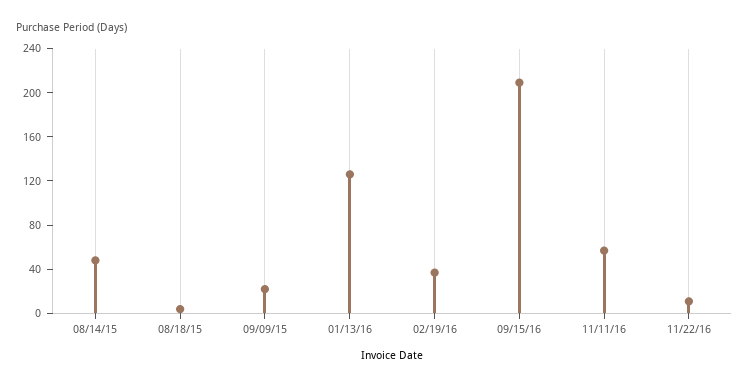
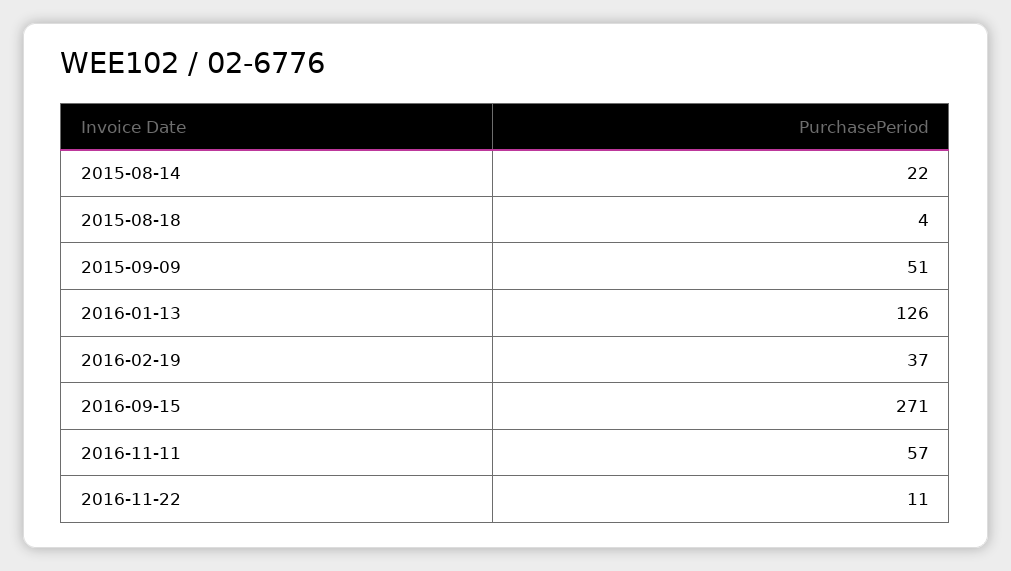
  {
-   "08/14/15": 50,
+   "08/14/15": 22,
    "08/18/15": 4,
-   "09/09/15": 20,
+   "09/09/15": 51,
    "01/13/16": 126,
    "02/19/16": 37,
-   "09/15/16": 210,
+   "09/15/16": 271,
    "11/11/16": 57,
    "11/22/16": 11
  }

